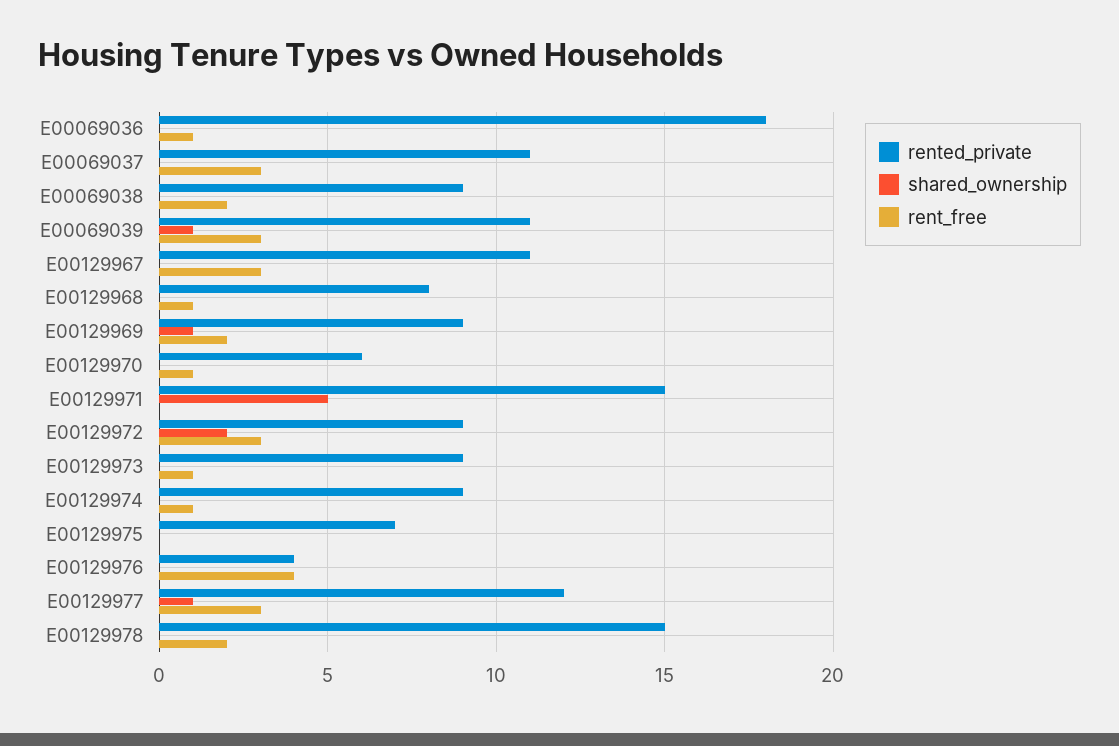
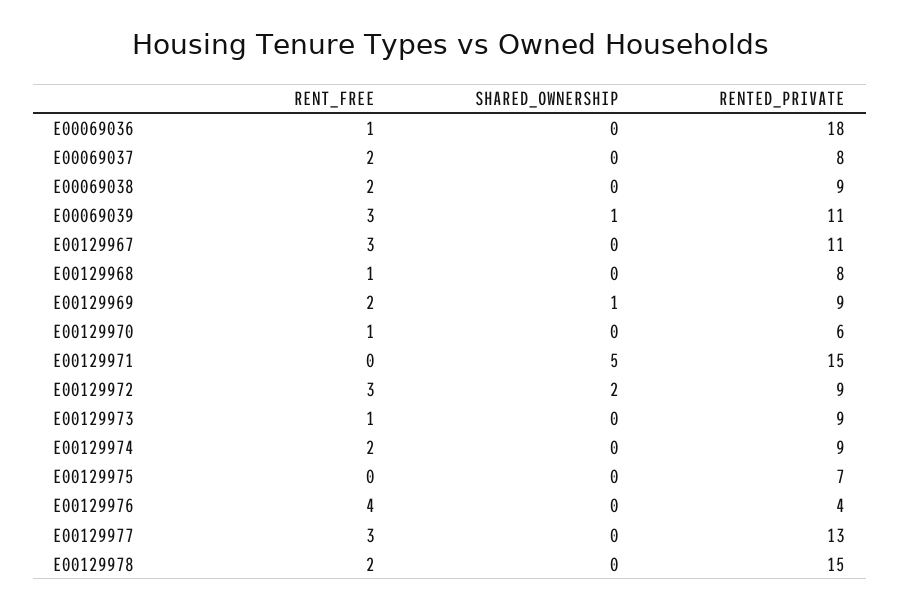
  {
    "rented_private": {
      "E00069036": 18,
-     "E00069037": 11,
+     "E00069037": 8,
      "E00069038": 9,
      "E00069039": 11,
      "E00129967": 11,
      "E00129968": 8,
      "E00129969": 9,
      "E00129970": 6,
      "E00129971": 15,
      "E00129972": 9,
      "E00129973": 9,
      "E00129974": 9,
      "E00129975": 7,
      "E00129976": 4,
-     "E00129977": 12,
+     "E00129977": 13,
      "E00129978": 15
    },
    "shared_ownership": {
      "E00069036": 0,
      "E00069037": 0,
      "E00069038": 0,
      "E00069039": 1,
      "E00129967": 0,
      "E00129968": 0,
      "E00129969": 1,
      "E00129970": 0,
      "E00129971": 5,
      "E00129972": 2,
      "E00129973": 0,
      "E00129974": 0,
      "E00129975": 0,
      "E00129976": 0,
-     "E00129977": 1,
+     "E00129977": 0,
      "E00129978": 0
    },
    "rent_free": {
      "E00069036": 1,
-     "E00069037": 3,
+     "E00069037": 2,
      "E00069038": 2,
      "E00069039": 3,
      "E00129967": 3,
      "E00129968": 1,
      "E00129969": 2,
      "E00129970": 1,
      "E00129971": 0,
      "E00129972": 3,
      "E00129973": 1,
-     "E00129974": 1,
+     "E00129974": 2,
      "E00129975": 0,
      "E00129976": 4,
      "E00129977": 3,
      "E00129978": 2
    }
  }

